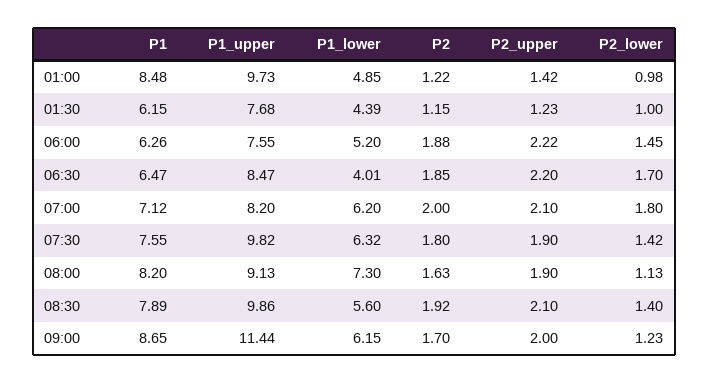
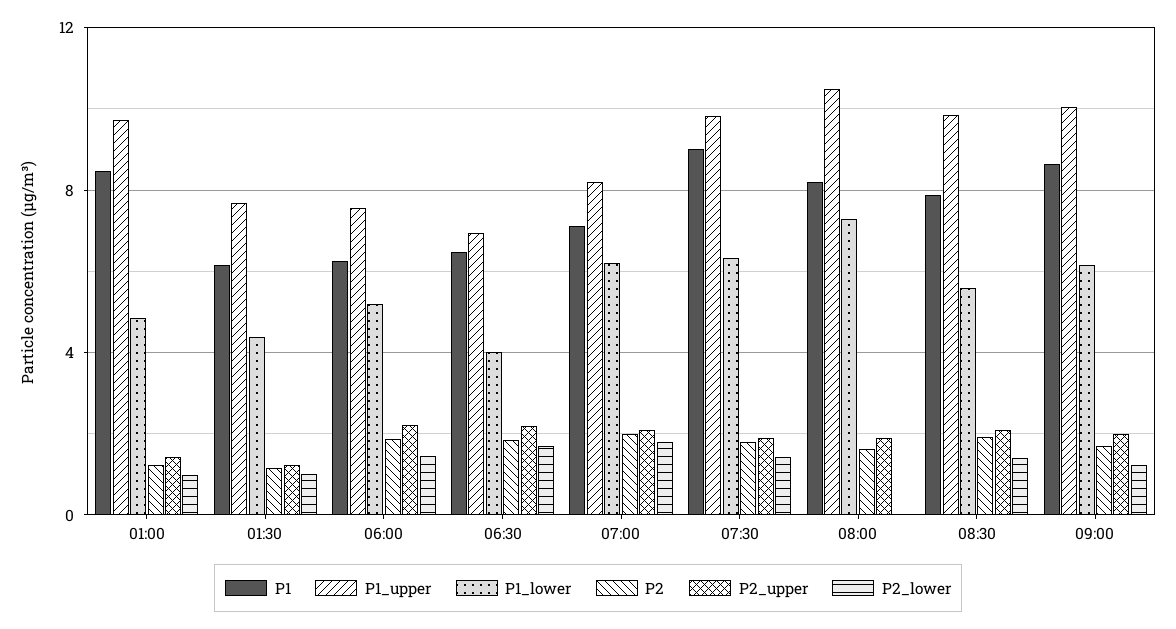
  {
    "P1": {
      "01:00": 8.48,
      "01:30": 6.15,
      "06:00": 6.26,
      "06:30": 6.47,
      "07:00": 7.12,
-     "07:30": 7.55,
+     "07:30": 9,
      "08:00": 8.2,
      "08:30": 7.89,
      "09:00": 8.65
    },
    "P1_upper": {
      "01:00": 9.73,
      "01:30": 7.68,
      "06:00": 7.55,
-     "06:30": 8.47,
+     "06:30": 7,
      "07:00": 8.2,
      "07:30": 9.82,
-     "08:00": 9.13,
+     "08:00": 10.5,
      "08:30": 9.86,
-     "09:00": 11.44
+     "09:00": 10
    },
    "P1_lower": {
      "01:00": 4.85,
      "01:30": 4.39,
      "06:00": 5.2,
      "06:30": 4.01,
      "07:00": 6.2,
      "07:30": 6.32,
      "08:00": 7.3,
      "08:30": 5.6,
      "09:00": 6.15
    },
    "P2": {
      "01:00": 1.22,
      "01:30": 1.15,
      "06:00": 1.88,
      "06:30": 1.85,
      "07:00": 2,
      "07:30": 1.8,
      "08:00": 1.63,
      "08:30": 1.92,
      "09:00": 1.7
    },
    "P2_upper": {
      "01:00": 1.42,
      "01:30": 1.23,
      "06:00": 2.22,
      "06:30": 2.2,
      "07:00": 2.1,
      "07:30": 1.9,
      "08:00": 1.9,
      "08:30": 2.1,
      "09:00": 2
    },
    "P2_lower": {
      "01:00": 0.98,
      "01:30": 1,
      "06:00": 1.45,
      "06:30": 1.7,
      "07:00": 1.8,
      "07:30": 1.42,
-     "08:00": 1.13,
+     "08:00": 0,
      "08:30": 1.4,
      "09:00": 1.23
    }
  }

